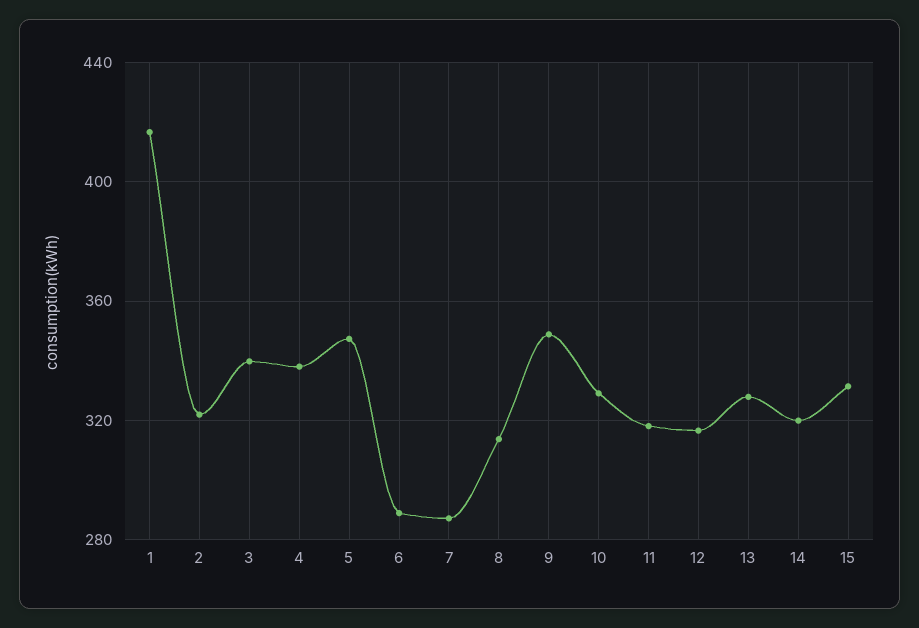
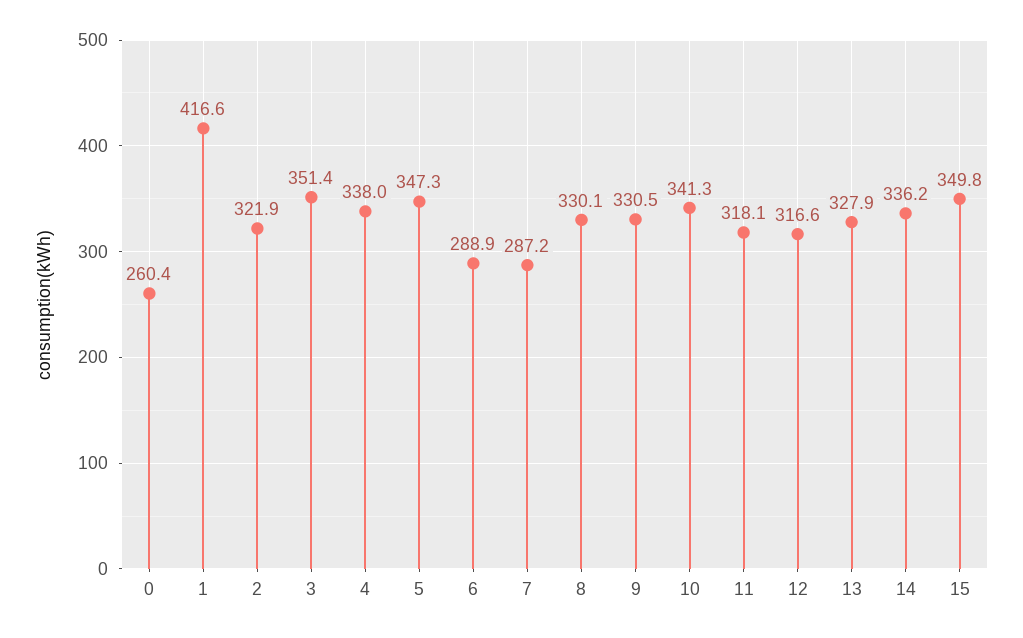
  {
    "1": 416.6,
    "2": 321.9,
-   "3": 340,
+   "3": 351.4,
    "4": 338,
    "5": 347.3,
    "6": 288.9,
    "7": 287.2,
-   "8": 315,
+   "8": 330.1,
-   "9": 350,
+   "9": 330.5,
-   "10": 330,
+   "10": 341.3,
    "11": 318.1,
    "12": 316.6,
    "13": 327.9,
-   "14": 320,
+   "14": 336.2,
-   "15": 330
+   "15": 349.8,
+   "0": 260.4
  }

